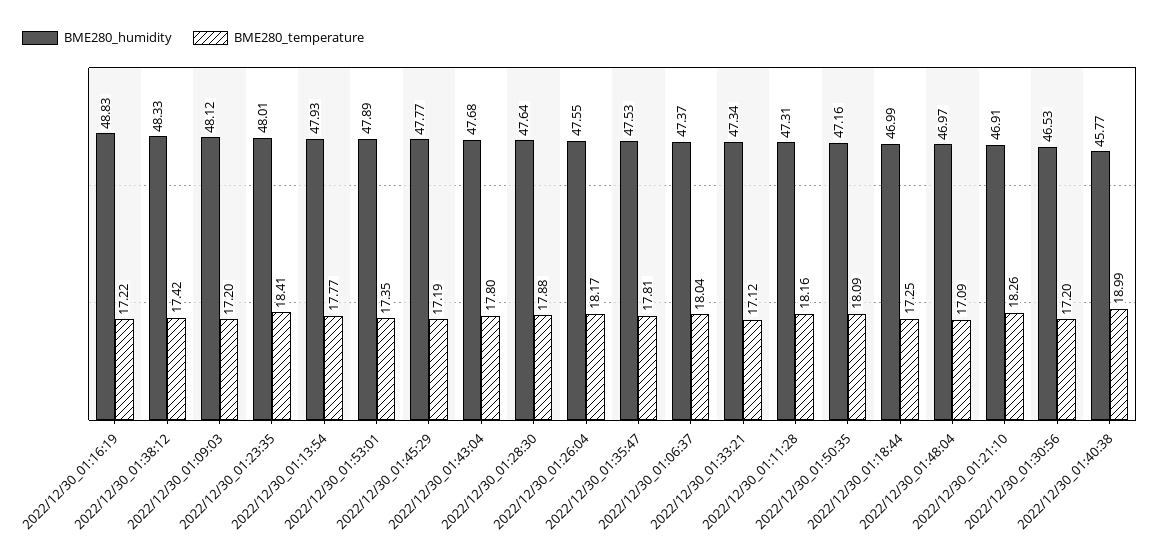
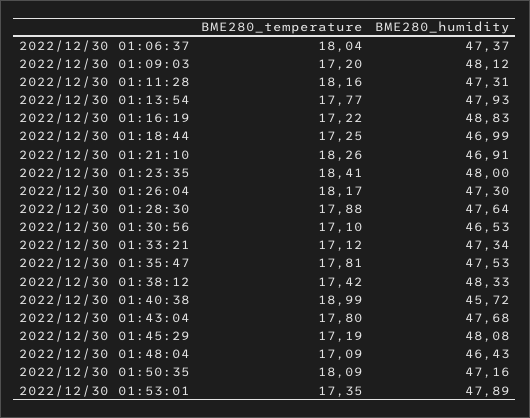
  {
    "BME280_humidity": {
      "2022/12/30_01:16:19": 48.83,
      "2022/12/30_01:38:12": 48.33,
      "2022/12/30_01:09:03": 48.12,
-     "2022/12/30_01:23:35": 48.01,
+     "2022/12/30_01:23:35": 48,
      "2022/12/30_01:13:54": 47.93,
      "2022/12/30_01:53:01": 47.89,
-     "2022/12/30_01:45:29": 47.77,
+     "2022/12/30_01:45:29": 48.08,
      "2022/12/30_01:43:04": 47.68,
      "2022/12/30_01:28:30": 47.64,
-     "2022/12/30_01:26:04": 47.55,
+     "2022/12/30_01:26:04": 47.3,
      "2022/12/30_01:35:47": 47.53,
      "2022/12/30_01:06:37": 47.37,
      "2022/12/30_01:33:21": 47.34,
      "2022/12/30_01:11:28": 47.31,
      "2022/12/30_01:50:35": 47.16,
      "2022/12/30_01:18:44": 46.99,
-     "2022/12/30_01:48:04": 46.97,
+     "2022/12/30_01:48:04": 46.43,
      "2022/12/30_01:21:10": 46.91,
      "2022/12/30_01:30:56": 46.53,
-     "2022/12/30_01:40:38": 45.77
+     "2022/12/30_01:40:38": 45.72
    },
    "BME280_temperature": {
      "2022/12/30_01:16:19": 17.22,
      "2022/12/30_01:38:12": 17.42,
      "2022/12/30_01:09:03": 17.2,
      "2022/12/30_01:23:35": 18.41,
      "2022/12/30_01:13:54": 17.77,
      "2022/12/30_01:53:01": 17.35,
      "2022/12/30_01:45:29": 17.19,
      "2022/12/30_01:43:04": 17.8,
      "2022/12/30_01:28:30": 17.88,
      "2022/12/30_01:26:04": 18.17,
      "2022/12/30_01:35:47": 17.81,
      "2022/12/30_01:06:37": 18.04,
      "2022/12/30_01:33:21": 17.12,
      "2022/12/30_01:11:28": 18.16,
      "2022/12/30_01:50:35": 18.09,
      "2022/12/30_01:18:44": 17.25,
      "2022/12/30_01:48:04": 17.09,
      "2022/12/30_01:21:10": 18.26,
-     "2022/12/30_01:30:56": 17.2,
+     "2022/12/30_01:30:56": 17.1,
      "2022/12/30_01:40:38": 18.99
    }
  }

